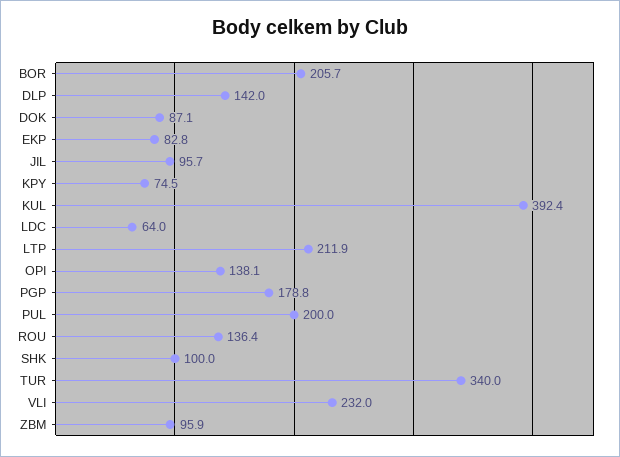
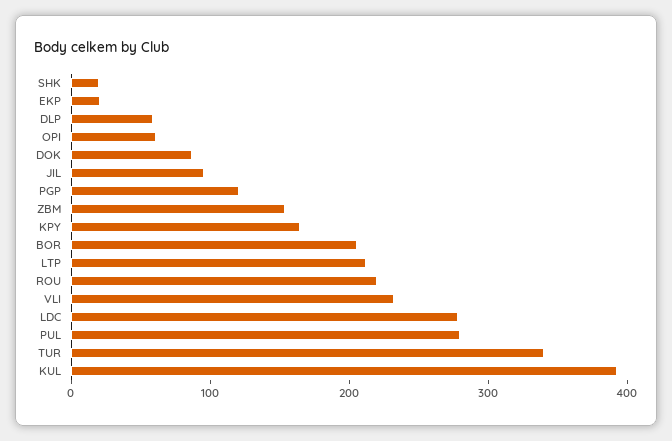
  {
    "BOR": 205.7,
-   "DLP": 142,
+   "DLP": 60,
    "DOK": 87.1,
-   "EKP": 82.8,
+   "EKP": 20,
    "JIL": 95.7,
-   "KPY": 74.5,
+   "KPY": 160,
    "KUL": 392.4,
-   "LDC": 64,
+   "LDC": 280,
    "LTP": 211.9,
-   "OPI": 138.1,
+   "OPI": 60,
-   "PGP": 178.8,
+   "PGP": 120,
-   "PUL": 200,
+   "PUL": 280,
-   "ROU": 136.4,
+   "ROU": 220,
-   "SHK": 100,
+   "SHK": 20,
    "TUR": 340,
    "VLI": 232,
-   "ZBM": 95.9
+   "ZBM": 160
  }

